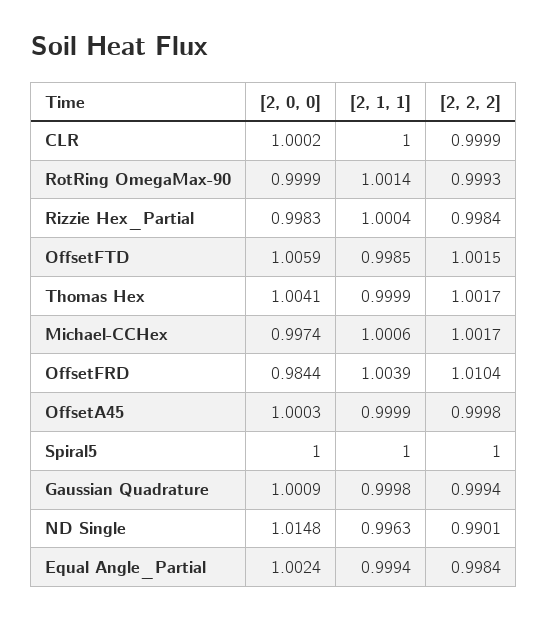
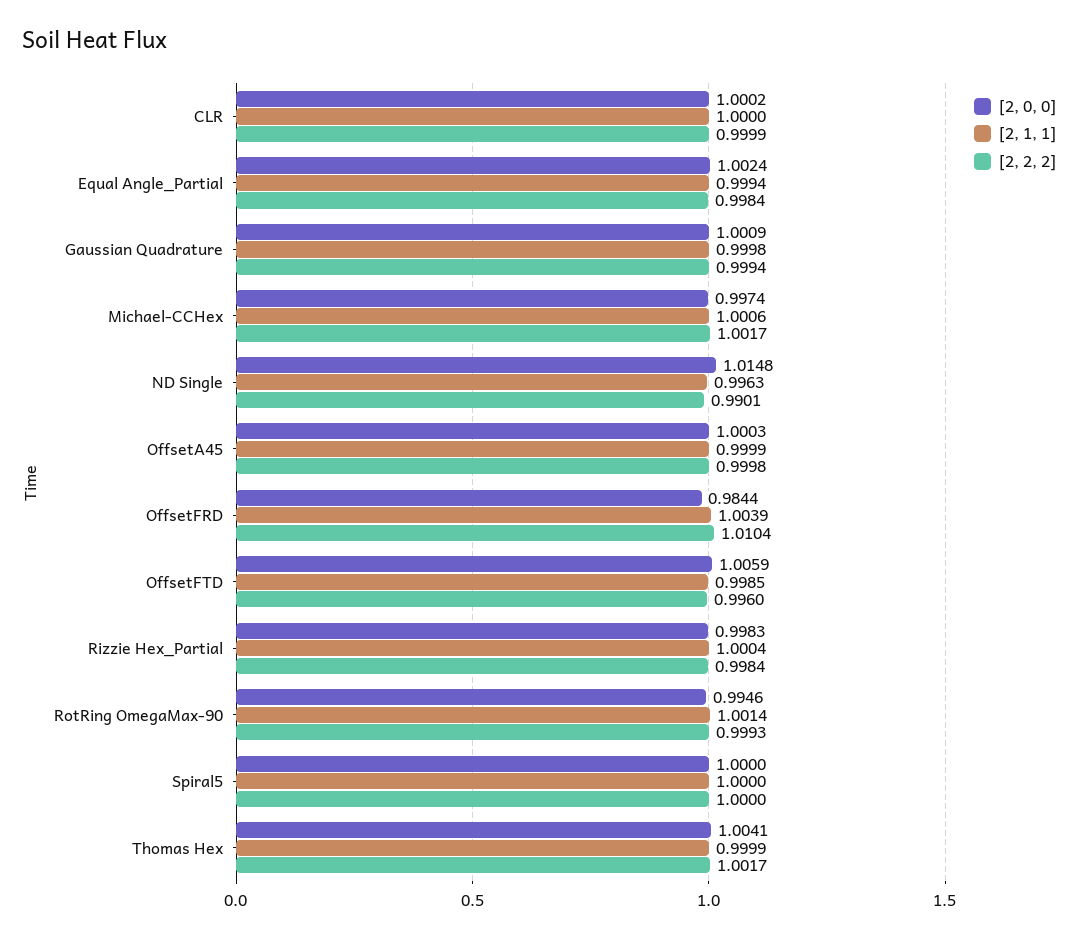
  {
    "[2, 0, 0]": {
      "CLR": 1.0002,
-     "RotRing OmegaMax-90": 0.9999,
+     "RotRing OmegaMax-90": 0.9946,
      "Rizzie Hex_Partial": 0.9983,
      "OffsetFTD": 1.0059,
      "Thomas Hex": 1.0041,
      "Michael-CCHex": 0.9974,
      "OffsetFRD": 0.9844,
      "OffsetA45": 1.0003,
      "Spiral5": 1,
      "Gaussian Quadrature": 1.0009,
      "ND Single": 1.0148,
      "Equal Angle_Partial": 1.0024
    },
    "[2, 1, 1]": {
      "CLR": 1,
      "RotRing OmegaMax-90": 1.0014,
      "Rizzie Hex_Partial": 1.0004,
      "OffsetFTD": 0.9985,
      "Thomas Hex": 0.9999,
      "Michael-CCHex": 1.0006,
      "OffsetFRD": 1.0039,
      "OffsetA45": 0.9999,
      "Spiral5": 1,
      "Gaussian Quadrature": 0.9998,
      "ND Single": 0.9963,
      "Equal Angle_Partial": 0.9994
    },
    "[2, 2, 2]": {
      "CLR": 0.9999,
      "RotRing OmegaMax-90": 0.9993,
      "Rizzie Hex_Partial": 0.9984,
-     "OffsetFTD": 1.0015,
+     "OffsetFTD": 0.996,
      "Thomas Hex": 1.0017,
      "Michael-CCHex": 1.0017,
      "OffsetFRD": 1.0104,
      "OffsetA45": 0.9998,
      "Spiral5": 1,
      "Gaussian Quadrature": 0.9994,
      "ND Single": 0.9901,
      "Equal Angle_Partial": 0.9984
    }
  }

